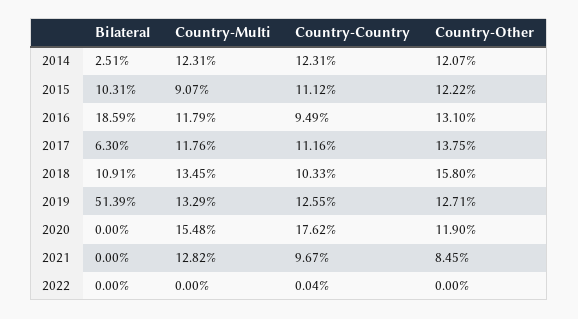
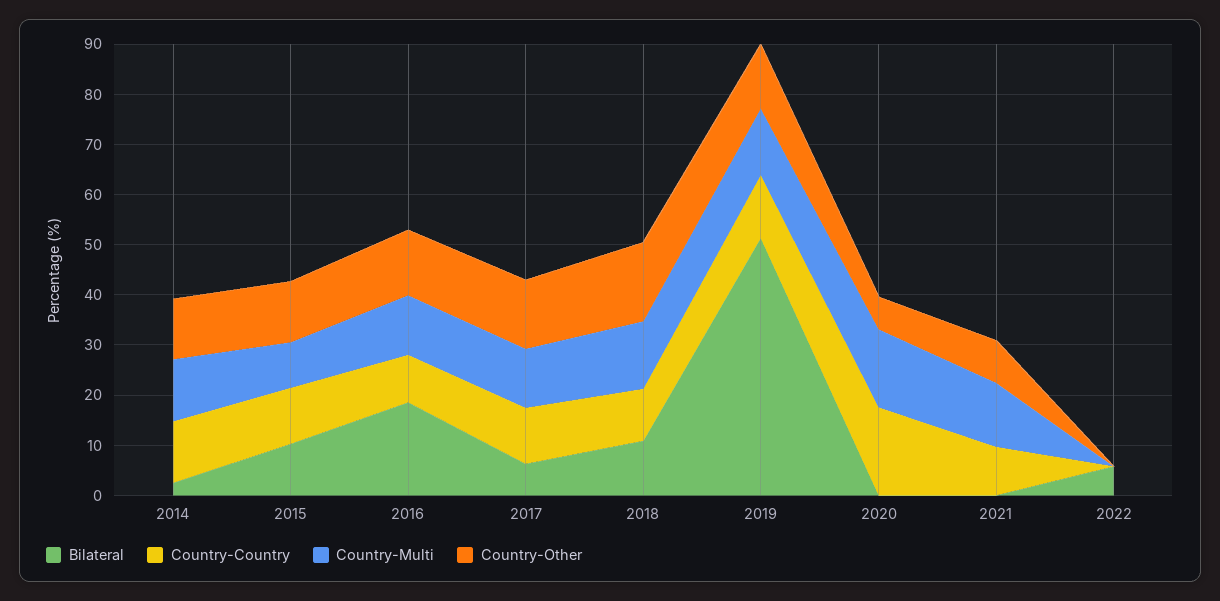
  {
    "Bilateral": {
      "2014": 2.51,
      "2015": 10.31,
      "2016": 18.59,
      "2017": 6.3,
      "2018": 10.91,
      "2019": 51.39,
      "2020": 0,
      "2021": 0,
-     "2022": 0
+     "2022": 6
    },
    "Country-Multi": {
      "2014": 12.31,
      "2015": 9.07,
      "2016": 11.79,
      "2017": 11.76,
      "2018": 13.45,
      "2019": 13.29,
      "2020": 15.48,
      "2021": 12.82,
      "2022": 0
    },
    "Country-Country": {
      "2014": 12.31,
      "2015": 11.12,
      "2016": 9.49,
      "2017": 11.16,
      "2018": 10.33,
      "2019": 12.55,
      "2020": 17.62,
      "2021": 9.67,
      "2022": 0.04
    },
    "Country-Other": {
      "2014": 12.07,
      "2015": 12.22,
      "2016": 13.1,
      "2017": 13.75,
      "2018": 15.8,
      "2019": 12.71,
-     "2020": 11.9,
+     "2020": 6,
      "2021": 8.45,
      "2022": 0
    }
  }

